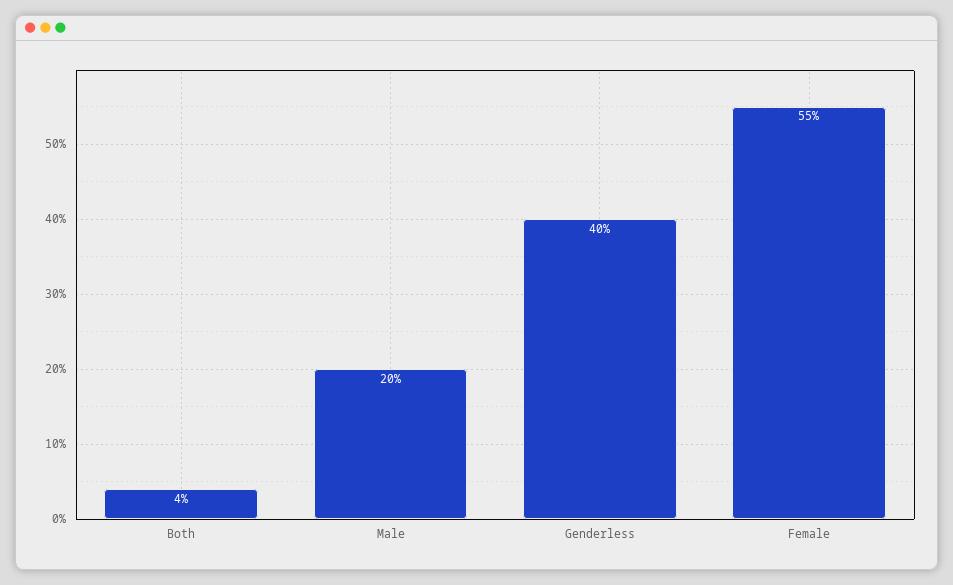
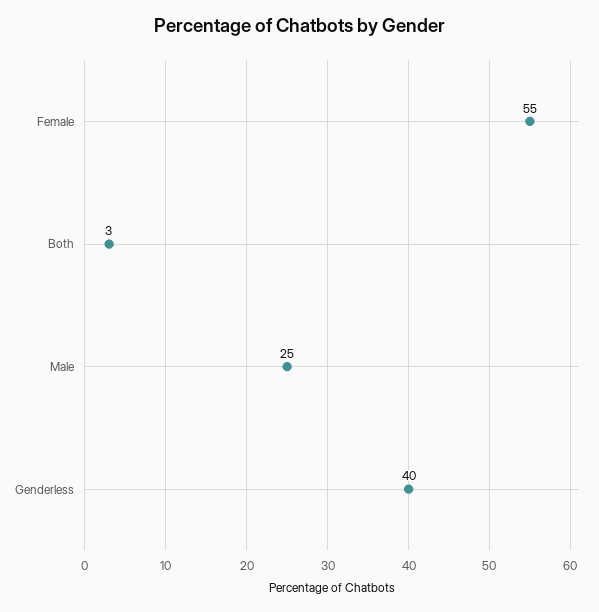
  {
-   "Both": 4,
+   "Both": 3,
-   "Male": 20,
+   "Male": 25,
    "Genderless": 40,
    "Female": 55
  }

